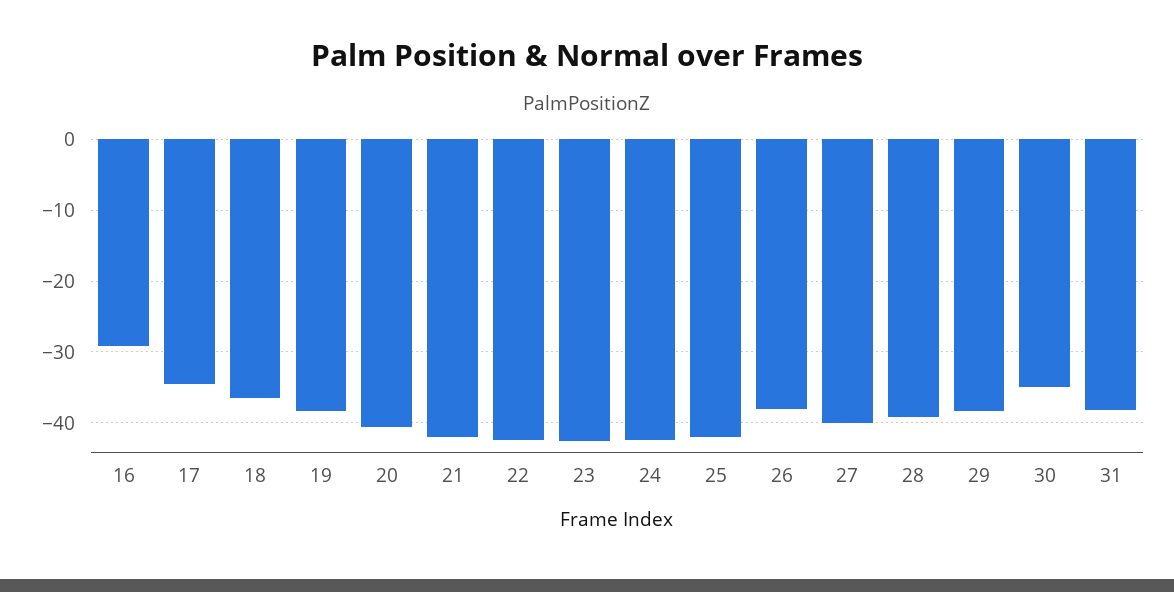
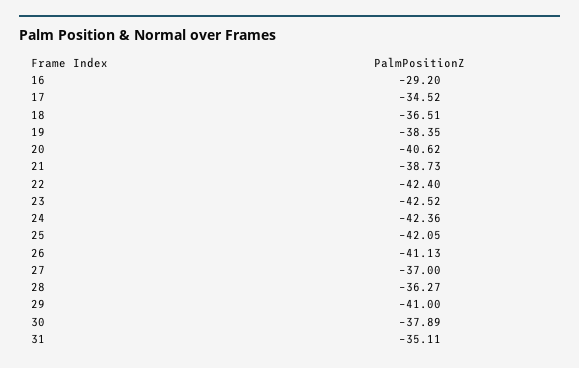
  {
    "16": -29.2,
    "17": -34.52,
    "18": -36.51,
    "19": -38.35,
    "20": -40.62,
-   "21": -42,
+   "21": -38.73,
    "22": -42.4,
    "23": -42.52,
    "24": -42.36,
    "25": -42.05,
-   "26": -38,
+   "26": -41.13,
-   "27": -40,
+   "27": -37,
-   "28": -39,
+   "28": -36.27,
-   "29": -38,
+   "29": -41,
-   "30": -35,
+   "30": -37.89,
-   "31": -38
+   "31": -35.11
  }

